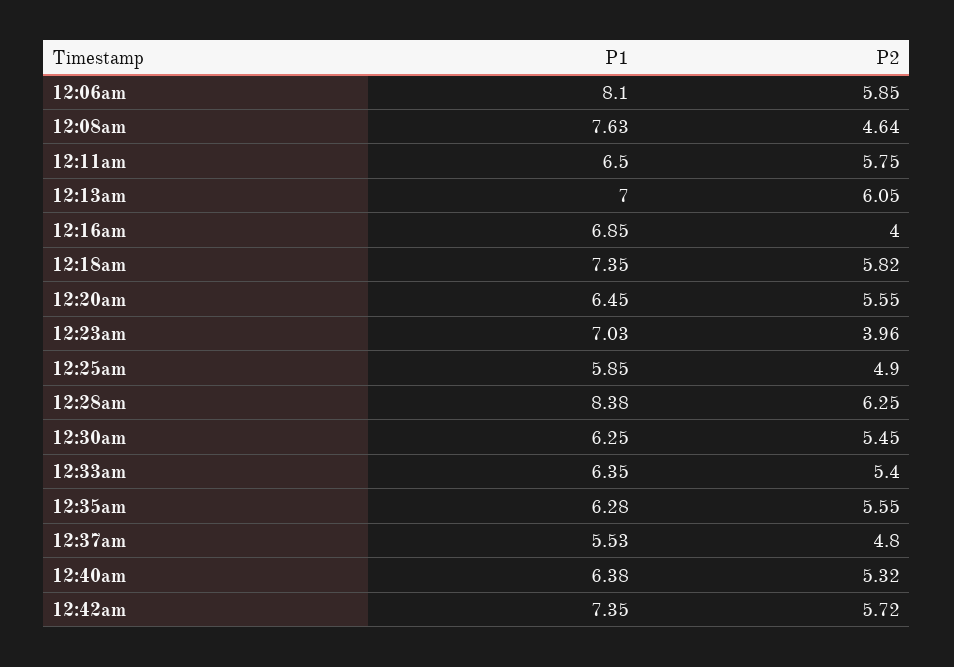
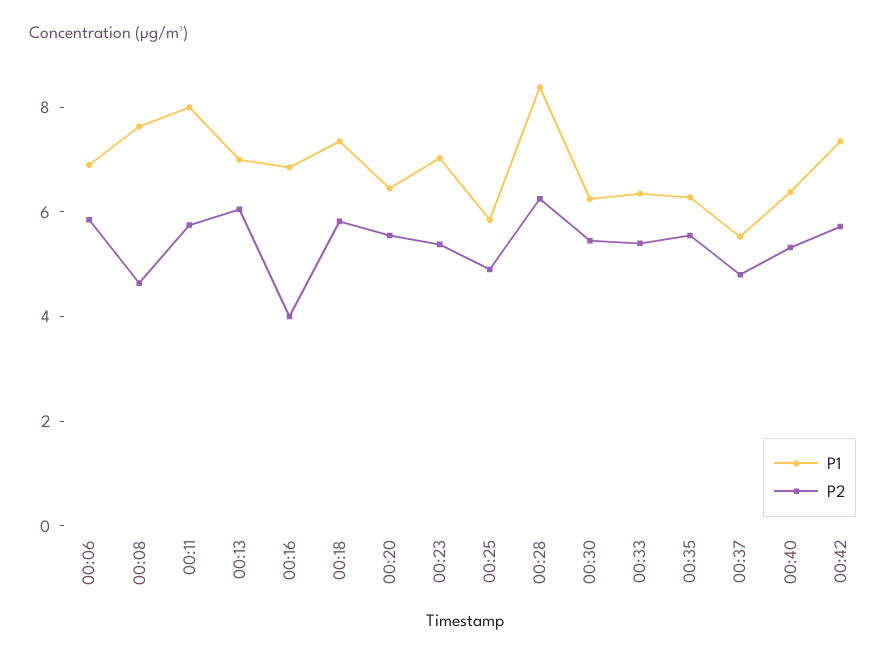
  {
    "P1": {
-     "12:06am": 8.1,
+     "12:06am": 7,
      "12:08am": 7.63,
-     "12:11am": 6.5,
+     "12:11am": 8,
      "12:13am": 7,
      "12:16am": 6.85,
      "12:18am": 7.35,
      "12:20am": 6.45,
      "12:23am": 7.03,
      "12:25am": 5.85,
      "12:28am": 8.38,
      "12:30am": 6.25,
      "12:33am": 6.35,
      "12:35am": 6.28,
      "12:37am": 5.53,
      "12:40am": 6.38,
      "12:42am": 7.35
    },
    "P2": {
      "12:06am": 5.85,
      "12:08am": 4.64,
      "12:11am": 5.75,
      "12:13am": 6.05,
      "12:16am": 4,
      "12:18am": 5.82,
      "12:20am": 5.55,
-     "12:23am": 3.96,
+     "12:23am": 5.5,
      "12:25am": 4.9,
      "12:28am": 6.25,
      "12:30am": 5.45,
      "12:33am": 5.4,
      "12:35am": 5.55,
      "12:37am": 4.8,
      "12:40am": 5.32,
      "12:42am": 5.72
    }
  }

